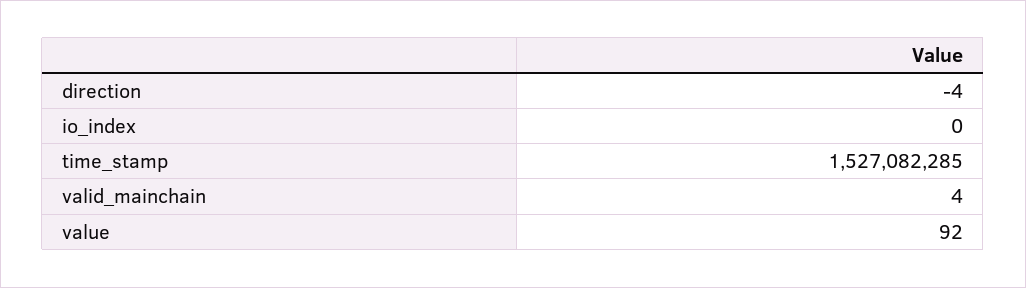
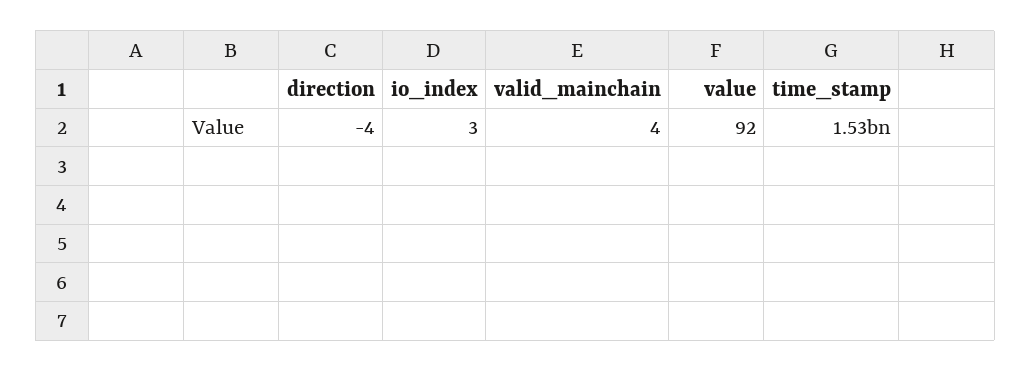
  {
    "direction": -4,
-   "io_index": 0,
+   "io_index": 3,
    "time_stamp": 1527082285,
    "valid_mainchain": 4,
    "value": 92
  }

